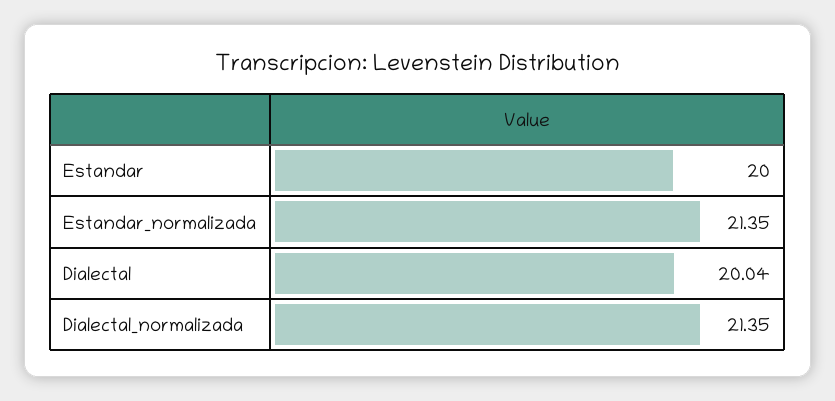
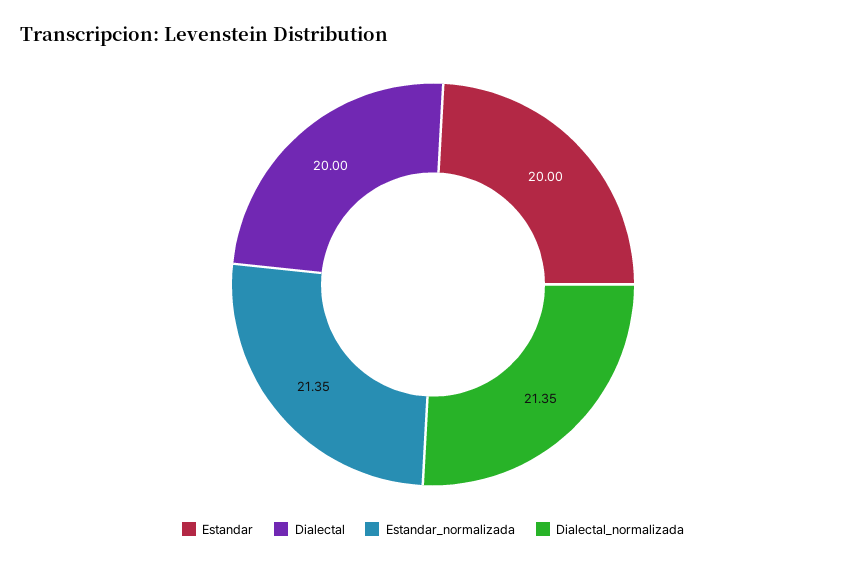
  {
    "Estandar": 20,
    "Estandar_normalizada": 21.35,
-   "Dialectal": 20.04,
+   "Dialectal": 20,
    "Dialectal_normalizada": 21.35
  }

